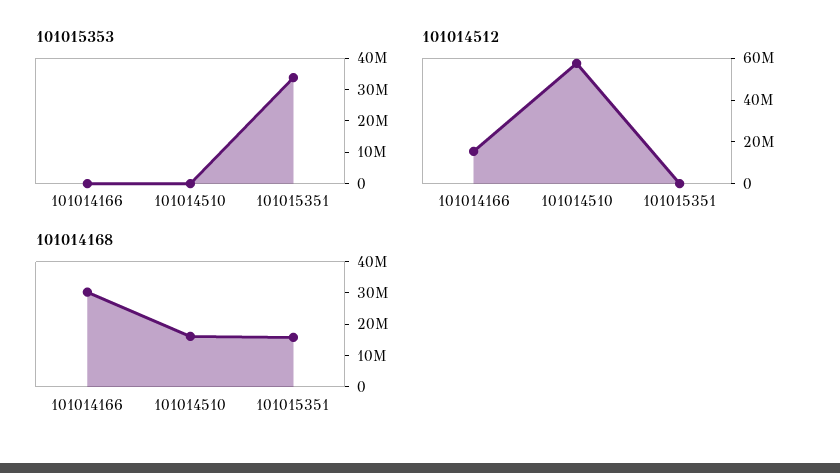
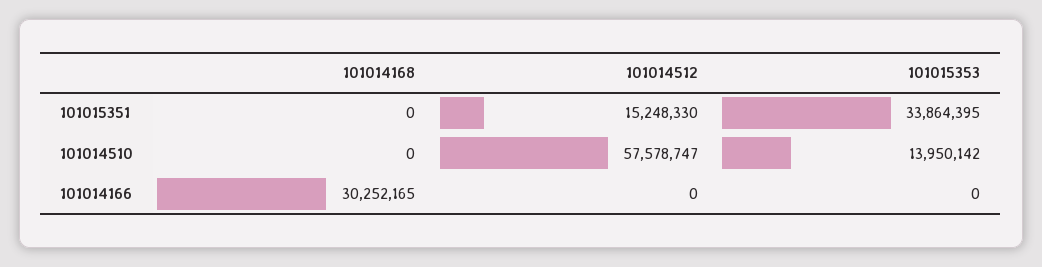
  {
    "101015353": {
      "101014166": 0,
-     "101014510": 0,
+     "101014510": 13950142,
      "101015351": 33864395
    },
    "101014512": {
-     "101014166": 15000000,
+     "101014166": 0,
      "101014510": 57578747,
-     "101015351": 0
+     "101015351": 15248330
    },
    "101014168": {
      "101014166": 30252165,
-     "101014510": 15000000,
+     "101014510": 0,
-     "101015351": 15000000
+     "101015351": 0
    }
  }

